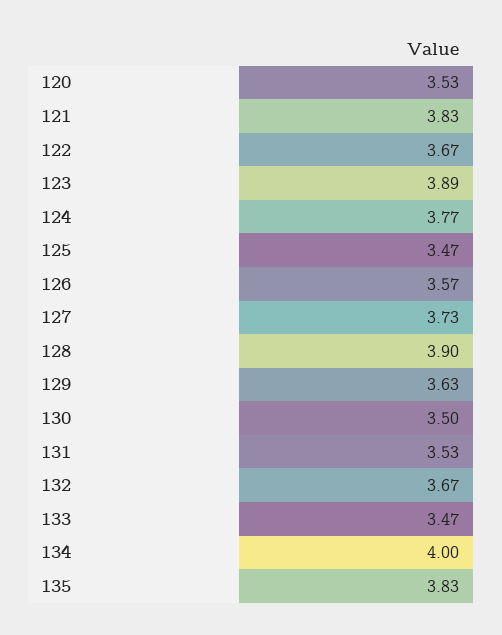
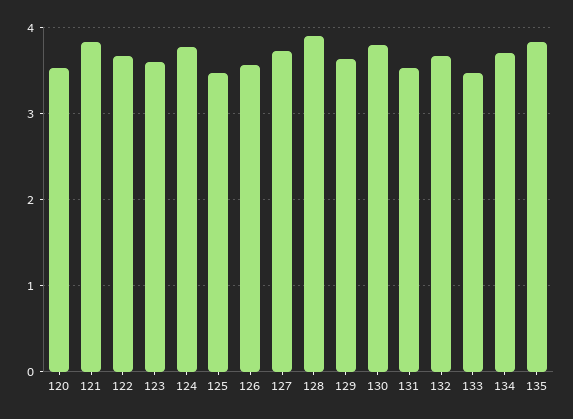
  {
    "120": 3.53,
    "121": 3.83,
    "122": 3.67,
-   "123": 3.89,
+   "123": 3.6,
    "124": 3.77,
    "125": 3.47,
    "126": 3.57,
    "127": 3.73,
    "128": 3.9,
    "129": 3.63,
-   "130": 3.5,
+   "130": 3.8,
    "131": 3.53,
    "132": 3.67,
    "133": 3.47,
-   "134": 4,
+   "134": 3.7,
    "135": 3.83
  }

